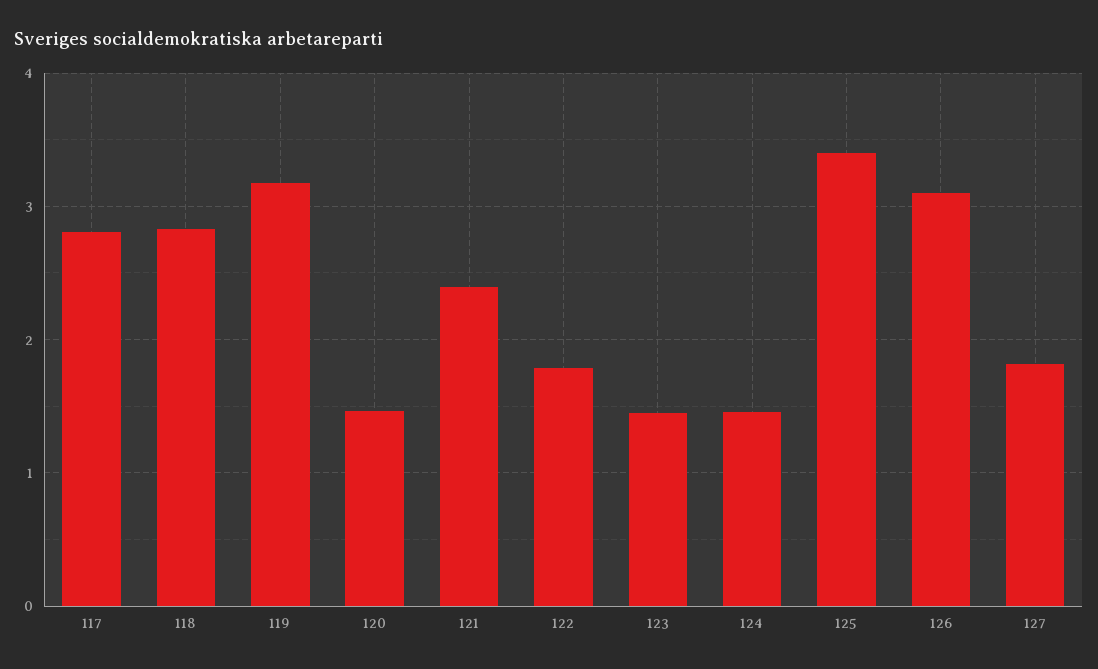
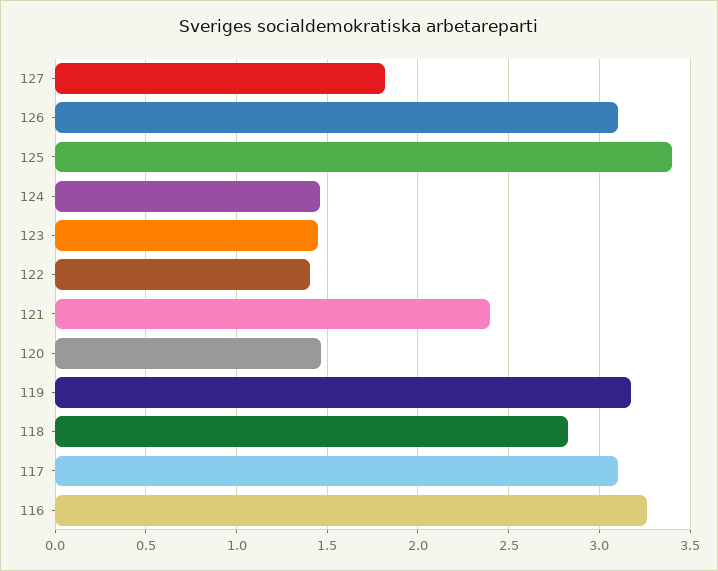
  {
-   "117": 2.8,
+   "117": 3.1,
    "118": 2.85,
    "119": 3.2,
    "120": 1.45,
    "121": 2.4,
-   "122": 1.8,
+   "122": 1.4,
    "123": 1.45,
    "124": 1.45,
    "125": 3.4,
    "126": 3.1,
-   "127": 1.8
+   "127": 1.8,
+   "116": 3.25
  }

